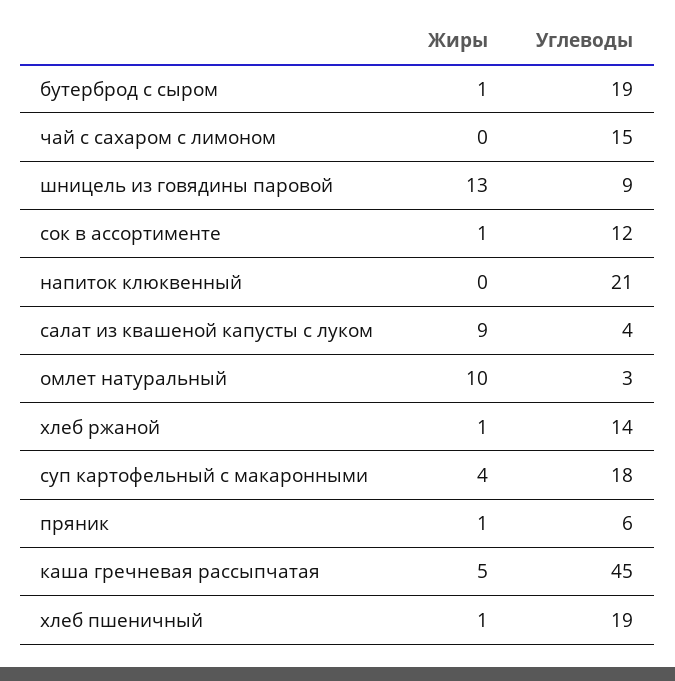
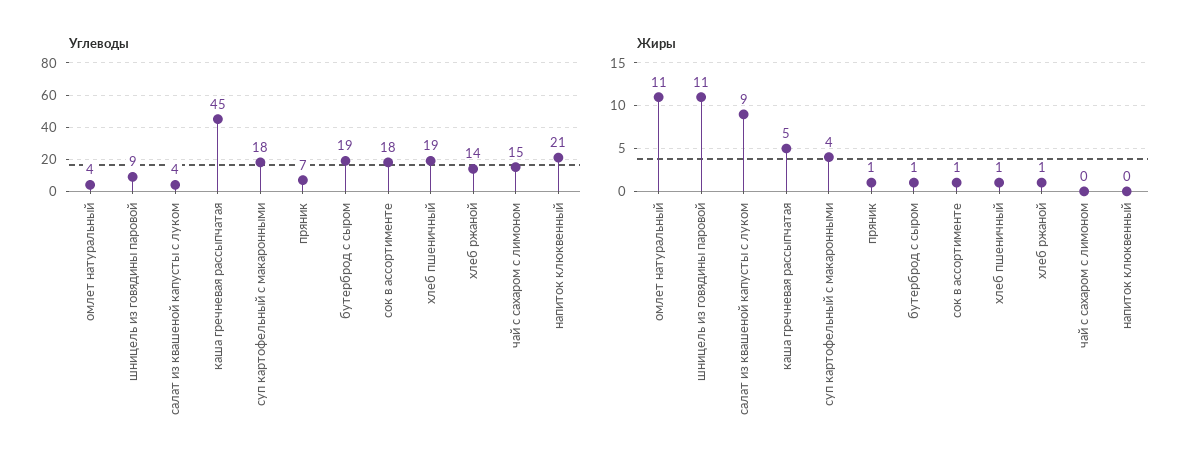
  {
    "Жиры": {
      "бутерброд с сыром": 1,
      "чай с сахаром с лимоном": 0,
-     "шницель из говядины паровой": 13,
+     "шницель из говядины паровой": 11,
      "сок в ассортименте": 1,
      "напиток клюквенный": 0,
      "салат из квашеной капусты с луком": 9,
-     "омлет натуральный": 10,
+     "омлет натуральный": 11,
      "хлеб ржаной": 1,
      "суп картофельный с макаронными": 4,
      "пряник": 1,
      "каша гречневая рассыпчатая": 5,
      "хлеб пшеничный": 1
    },
    "Углеводы": {
      "бутерброд с сыром": 19,
      "чай с сахаром с лимоном": 15,
      "шницель из говядины паровой": 9,
-     "сок в ассортименте": 12,
+     "сок в ассортименте": 18,
      "напиток клюквенный": 21,
      "салат из квашеной капусты с луком": 4,
-     "омлет натуральный": 3,
+     "омлет натуральный": 4,
      "хлеб ржаной": 14,
      "суп картофельный с макаронными": 18,
-     "пряник": 6,
+     "пряник": 7,
      "каша гречневая рассыпчатая": 45,
      "хлеб пшеничный": 19
    }
  }

